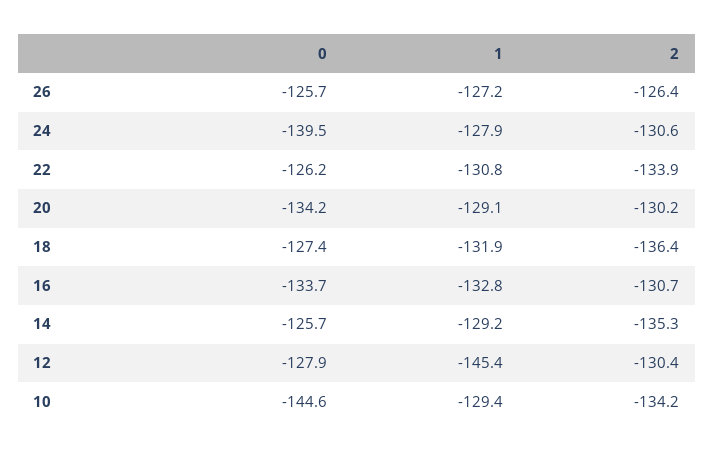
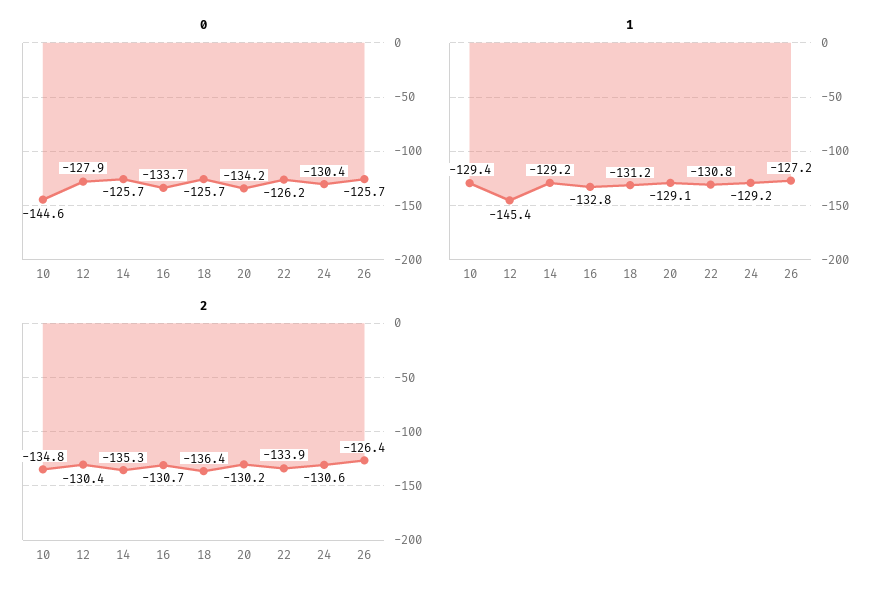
  {
    "0": {
      "26": -125.7,
-     "24": -139.5,
+     "24": -130.4,
      "22": -126.2,
      "20": -134.2,
-     "18": -127.4,
+     "18": -125.7,
      "16": -133.7,
      "14": -125.7,
      "12": -127.9,
      "10": -144.6
    },
    "1": {
      "26": -127.2,
-     "24": -127.9,
+     "24": -129.2,
      "22": -130.8,
      "20": -129.1,
-     "18": -131.9,
+     "18": -131.2,
      "16": -132.8,
      "14": -129.2,
      "12": -145.4,
      "10": -129.4
    },
    "2": {
      "26": -126.4,
      "24": -130.6,
      "22": -133.9,
      "20": -130.2,
      "18": -136.4,
      "16": -130.7,
      "14": -135.3,
      "12": -130.4,
-     "10": -134.2
+     "10": -134.8
    }
  }

